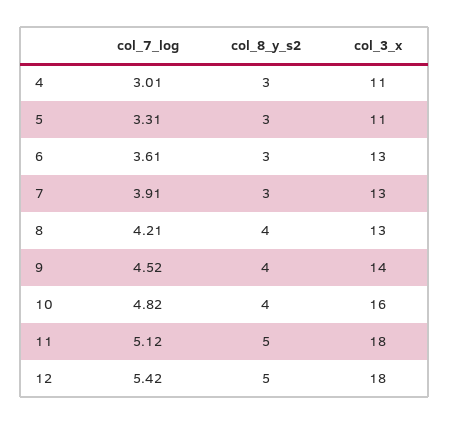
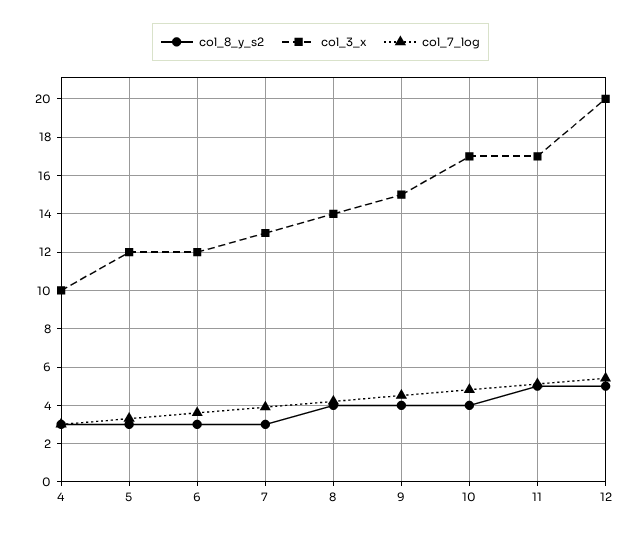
  {
    "col_7_log": {
      "4": 3.01,
      "5": 3.31,
      "6": 3.61,
      "7": 3.91,
      "8": 4.21,
      "9": 4.52,
      "10": 4.82,
      "11": 5.12,
      "12": 5.42
    },
    "col_8_y_s2": {
      "4": 3,
      "5": 3,
      "6": 3,
      "7": 3,
      "8": 4,
      "9": 4,
      "10": 4,
      "11": 5,
      "12": 5
    },
    "col_3_x": {
-     "4": 11,
+     "4": 10,
-     "5": 11,
+     "5": 12,
-     "6": 13,
+     "6": 12,
      "7": 13,
-     "8": 13,
+     "8": 14,
-     "9": 14,
+     "9": 15,
-     "10": 16,
+     "10": 17,
-     "11": 18,
+     "11": 17,
-     "12": 18
+     "12": 20
    }
  }

